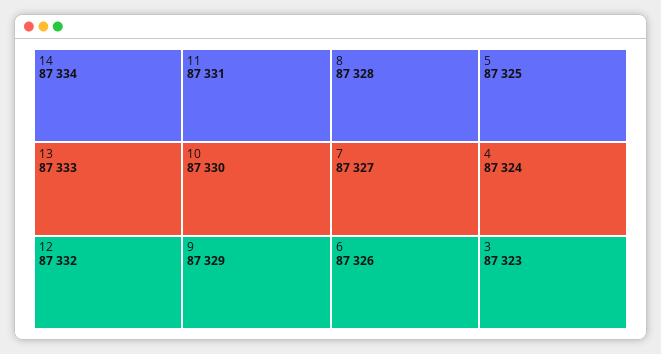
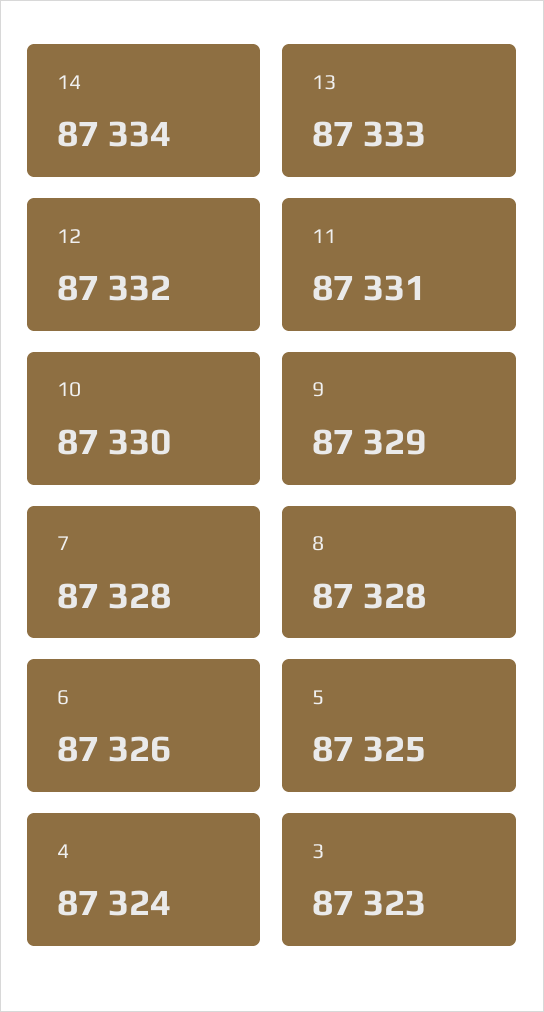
  {
    "14": 87334,
    "13": 87333,
    "12": 87332,
    "11": 87331,
    "10": 87330,
    "9": 87329,
    "8": 87328,
-   "7": 87327,
+   "7": 87328,
    "6": 87326,
    "5": 87325,
    "4": 87324,
    "3": 87323
  }

